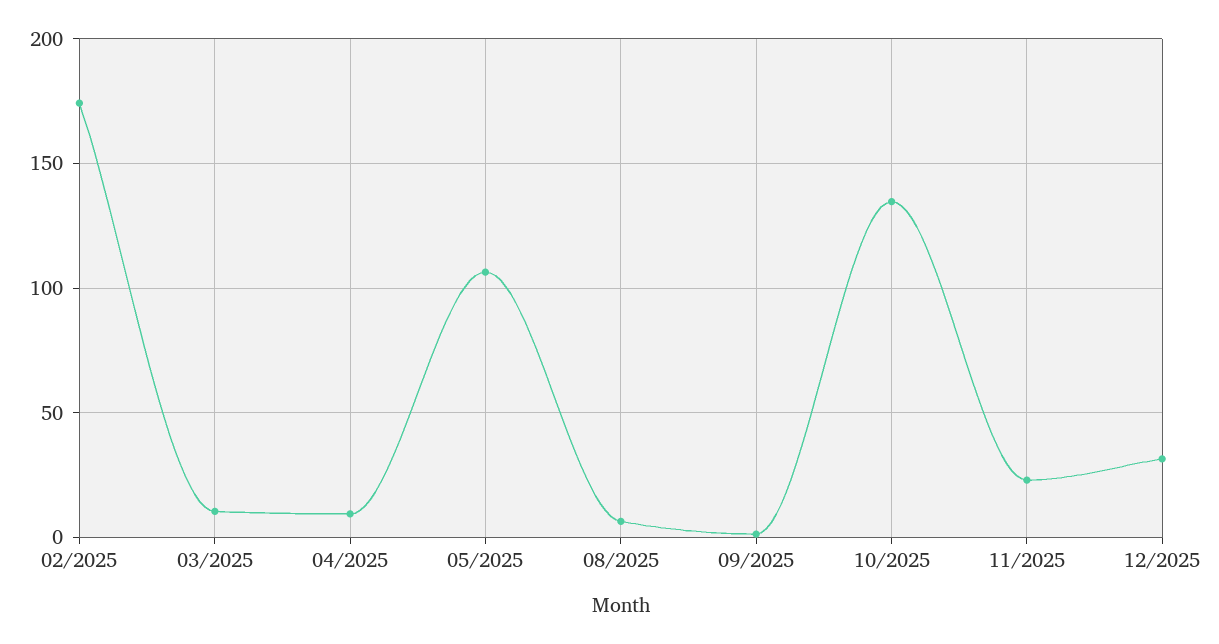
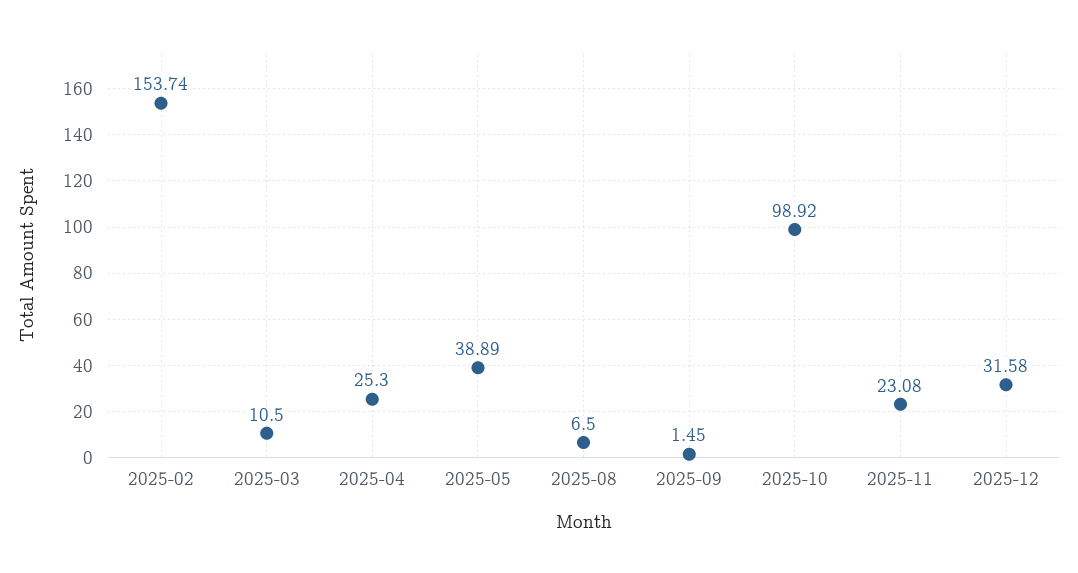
  {
-   "02/2025": 175,
+   "02/2025": 153.74,
    "03/2025": 10.5,
-   "04/2025": 10,
+   "04/2025": 25.3,
-   "05/2025": 105,
+   "05/2025": 38.89,
    "08/2025": 6.5,
    "09/2025": 1.45,
-   "10/2025": 135,
+   "10/2025": 98.92,
    "11/2025": 23.08,
    "12/2025": 31.58
  }

